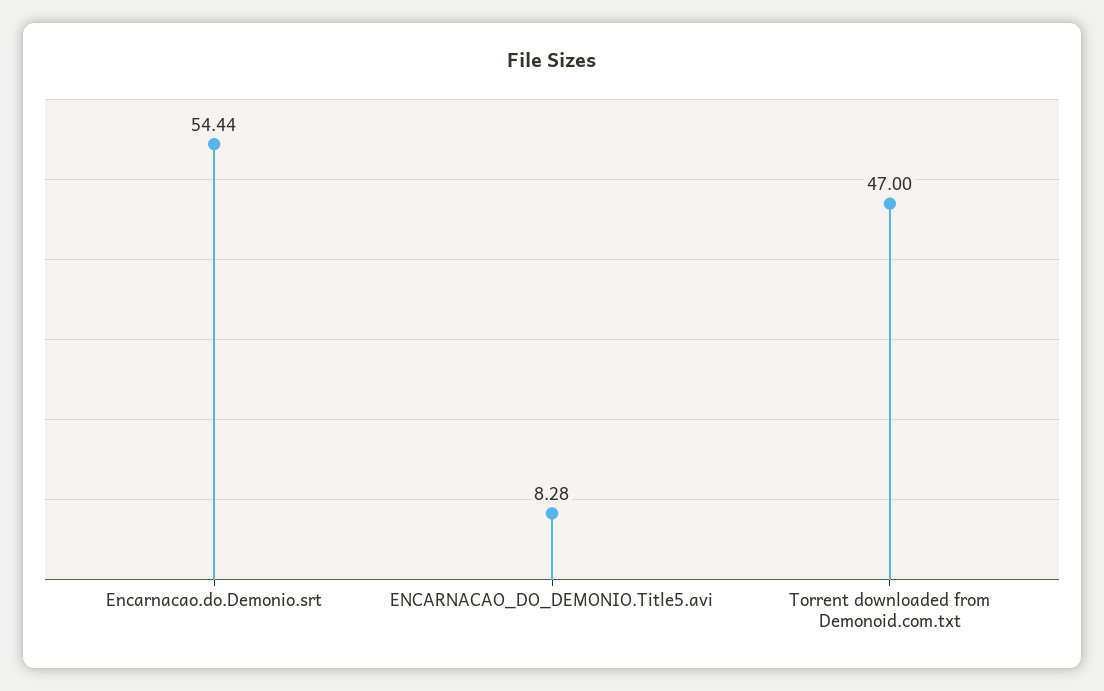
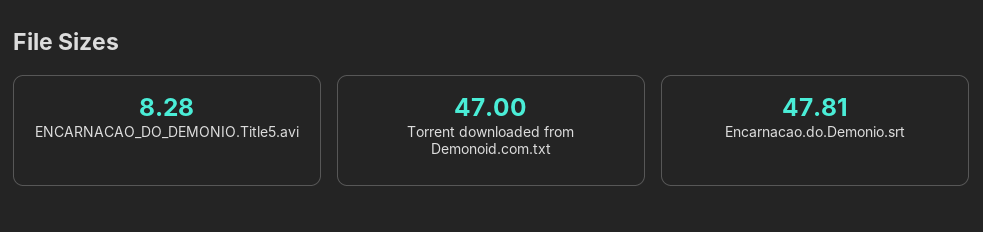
  {
-   "Encarnacao.do.Demonio.srt": 54.44,
+   "Encarnacao.do.Demonio.srt": 47.81,
    "ENCARNACAO_DO_DEMONIO.Title5.avi": 8.28,
    "Torrent downloaded from Demonoid.com.txt": 47
  }

